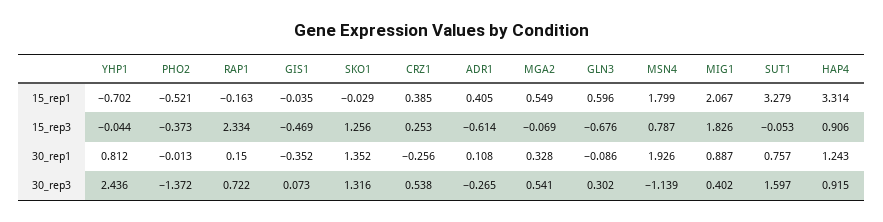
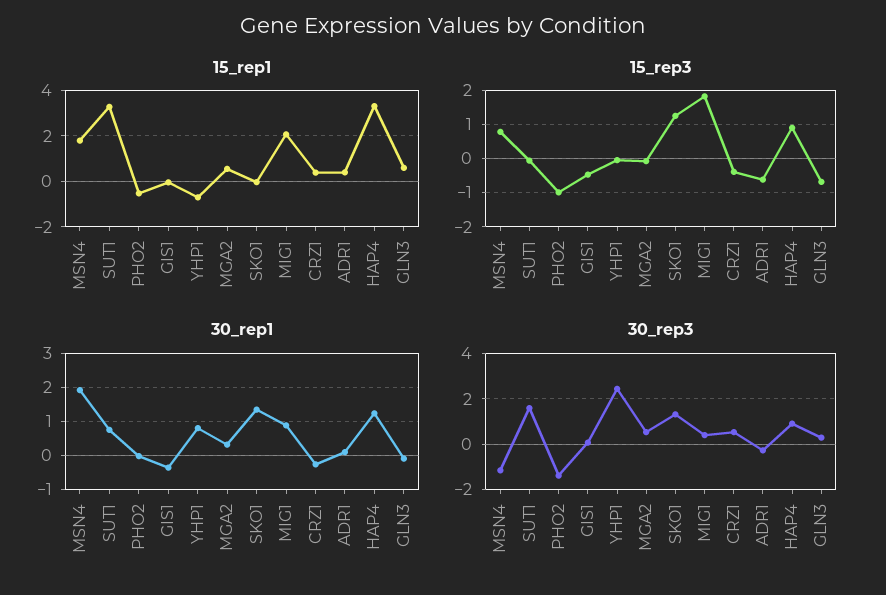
  {
    "15_rep1": {
      "YHP1": -0.702,
      "PHO2": -0.521,
-     "RAP1": -0.163,
      "GIS1": -0.035,
      "SKO1": -0.029,
      "CRZ1": 0.385,
      "ADR1": 0.405,
      "MGA2": 0.549,
      "GLN3": 0.596,
      "MSN4": 1.799,
      "MIG1": 2.067,
      "SUT1": 3.279,
      "HAP4": 3.314
    },
    "15_rep3": {
      "YHP1": -0.044,
-     "PHO2": -0.373,
+     "PHO2": -1,
-     "RAP1": 2.334,
      "GIS1": -0.469,
      "SKO1": 1.256,
-     "CRZ1": 0.253,
+     "CRZ1": -0.4,
      "ADR1": -0.614,
      "MGA2": -0.069,
      "GLN3": -0.676,
      "MSN4": 0.787,
      "MIG1": 1.826,
      "SUT1": -0.053,
      "HAP4": 0.906
    },
    "30_rep1": {
      "YHP1": 0.812,
      "PHO2": -0.013,
-     "RAP1": 0.15,
      "GIS1": -0.352,
      "SKO1": 1.352,
      "CRZ1": -0.256,
      "ADR1": 0.108,
      "MGA2": 0.328,
      "GLN3": -0.086,
      "MSN4": 1.926,
      "MIG1": 0.887,
      "SUT1": 0.757,
      "HAP4": 1.243
    },
    "30_rep3": {
      "YHP1": 2.436,
      "PHO2": -1.372,
-     "RAP1": 0.722,
      "GIS1": 0.073,
      "SKO1": 1.316,
      "CRZ1": 0.538,
      "ADR1": -0.265,
      "MGA2": 0.541,
      "GLN3": 0.302,
      "MSN4": -1.139,
      "MIG1": 0.402,
      "SUT1": 1.597,
      "HAP4": 0.915
    }
  }

